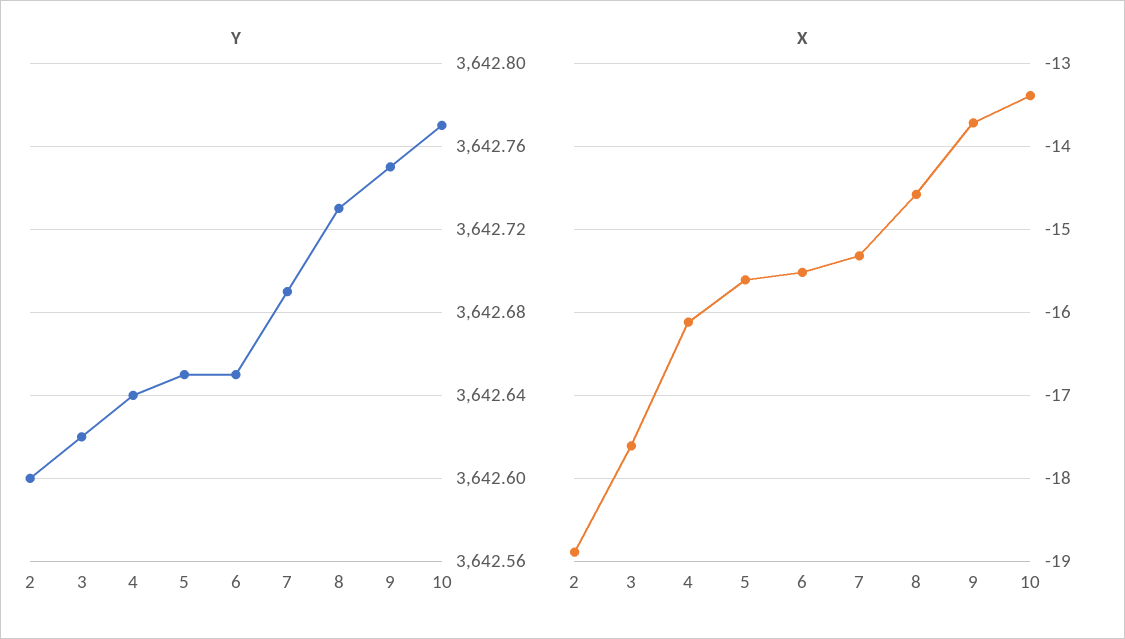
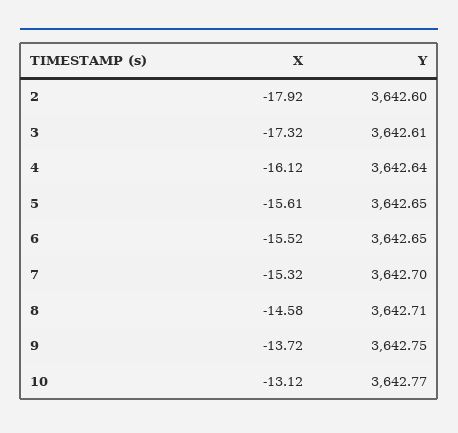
  {
    "Y": {
      "2": 3642.6,
-     "3": 3642.62,
+     "3": 3642.61,
      "4": 3642.64,
      "5": 3642.65,
      "6": 3642.65,
-     "7": 3642.69,
+     "7": 3642.7,
-     "8": 3642.73,
+     "8": 3642.71,
      "9": 3642.75,
      "10": 3642.77
    },
    "X": {
-     "2": -18.9,
+     "2": -17.92,
-     "3": -17.6,
+     "3": -17.32,
      "4": -16.12,
      "5": -15.61,
      "6": -15.52,
      "7": -15.32,
      "8": -14.58,
      "9": -13.72,
-     "10": -13.4
+     "10": -13.12
    }
  }

